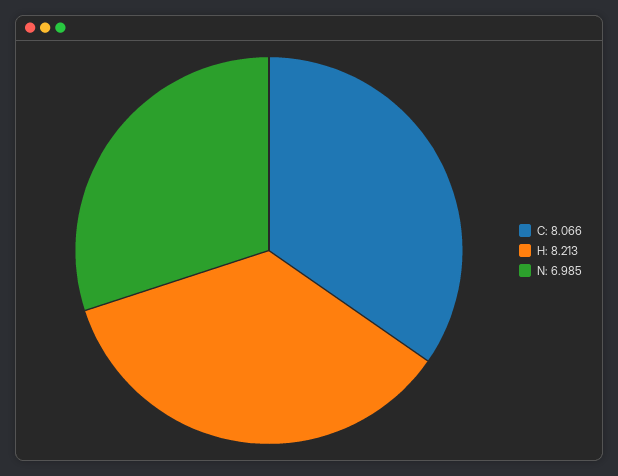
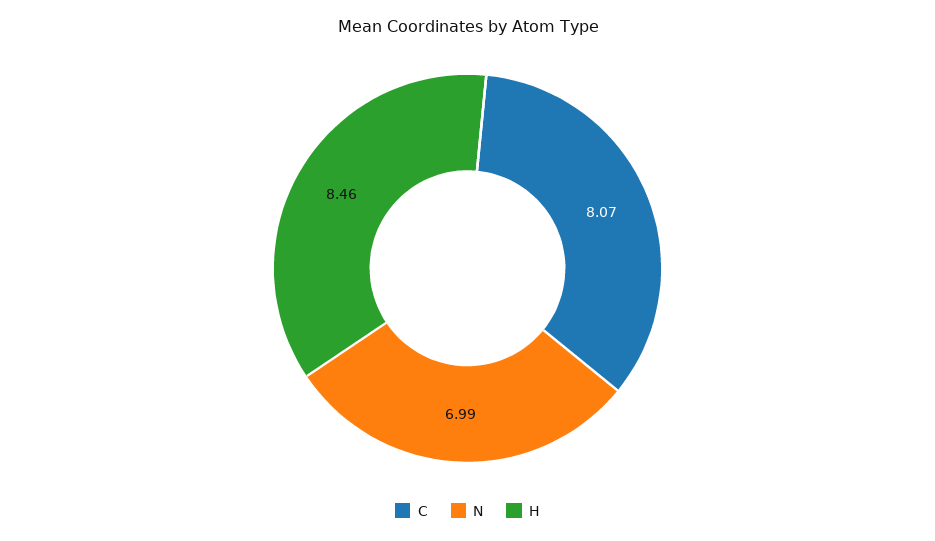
  {
    "C": 8.066,
-   "H": 8.213,
+   "H": 8.46,
    "N": 6.985
  }

